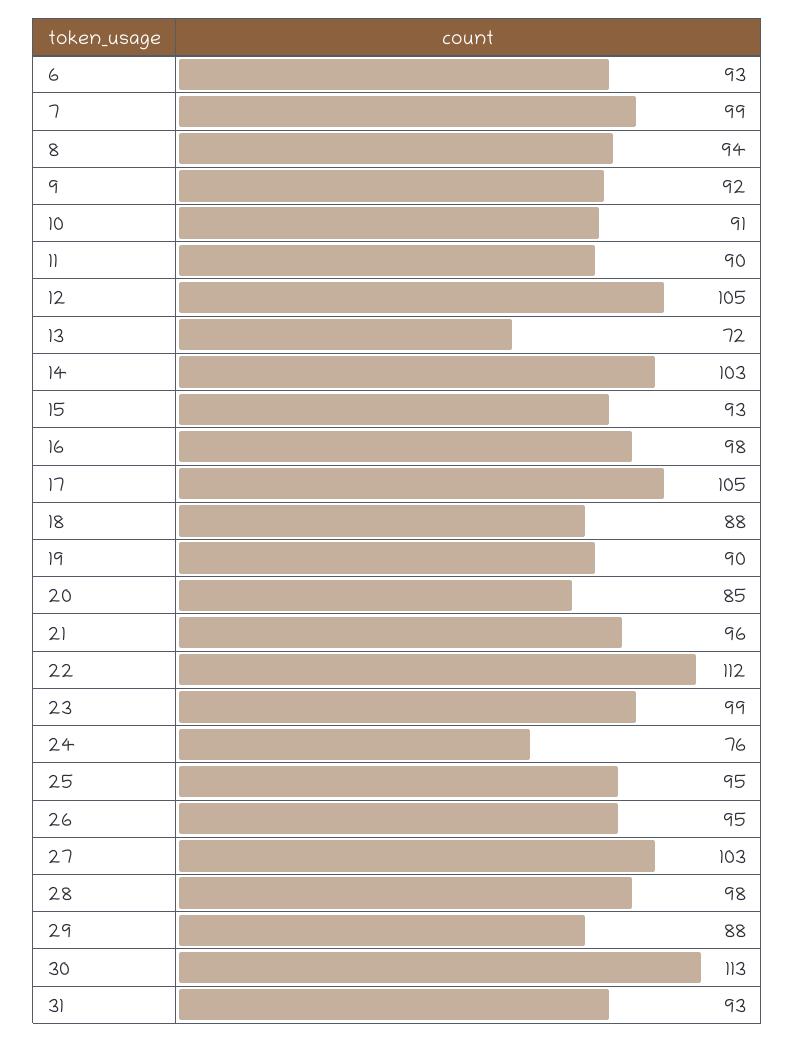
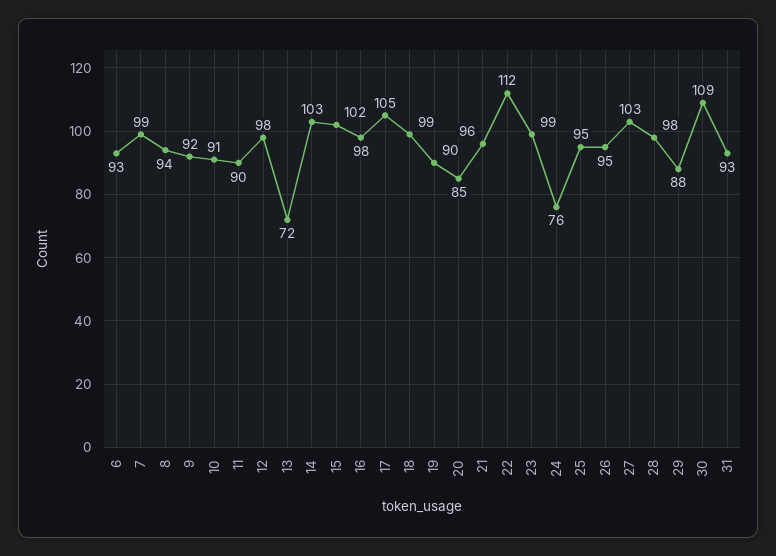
  {
    "6": 93,
    "7": 99,
    "8": 94,
    "9": 92,
    "10": 91,
    "11": 90,
-   "12": 105,
+   "12": 98,
    "13": 72,
    "14": 103,
-   "15": 93,
+   "15": 102,
    "16": 98,
    "17": 105,
-   "18": 88,
+   "18": 99,
    "19": 90,
    "20": 85,
    "21": 96,
    "22": 112,
    "23": 99,
    "24": 76,
    "25": 95,
    "26": 95,
    "27": 103,
    "28": 98,
    "29": 88,
-   "30": 113,
+   "30": 109,
    "31": 93
  }

